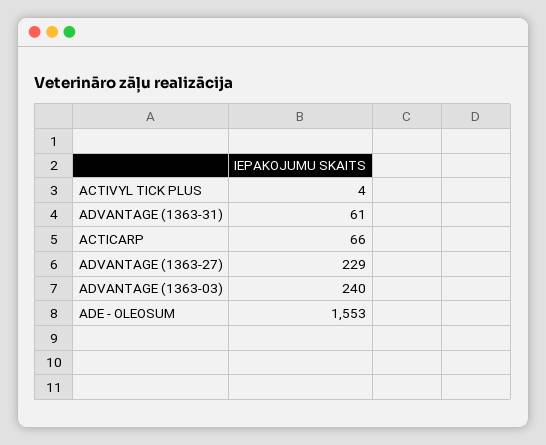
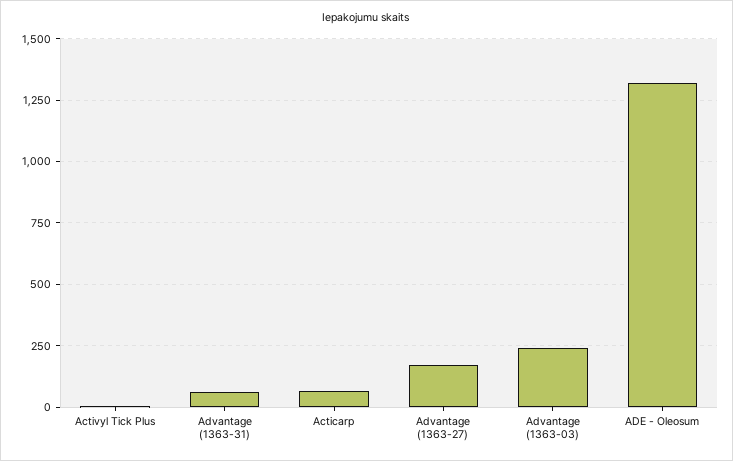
  {
    "ACTIVYL TICK PLUS": 4,
    "ADVANTAGE (1363-31)": 61,
    "ACTICARP": 66,
-   "ADVANTAGE (1363-27)": 229,
+   "ADVANTAGE (1363-27)": 175,
    "ADVANTAGE (1363-03)": 240,
-   "ADE - OLEOSUM": 1553
+   "ADE - OLEOSUM": 1325
  }

